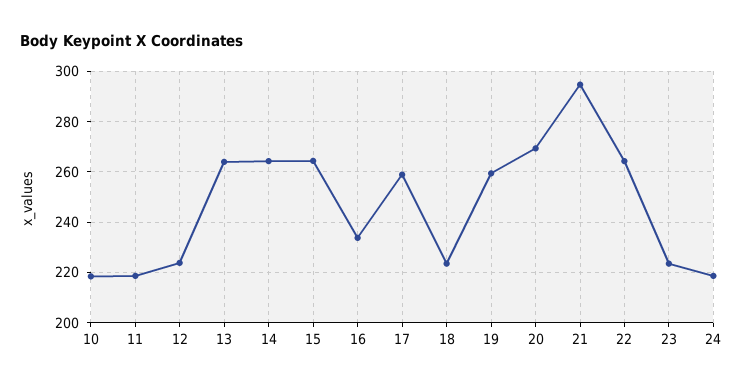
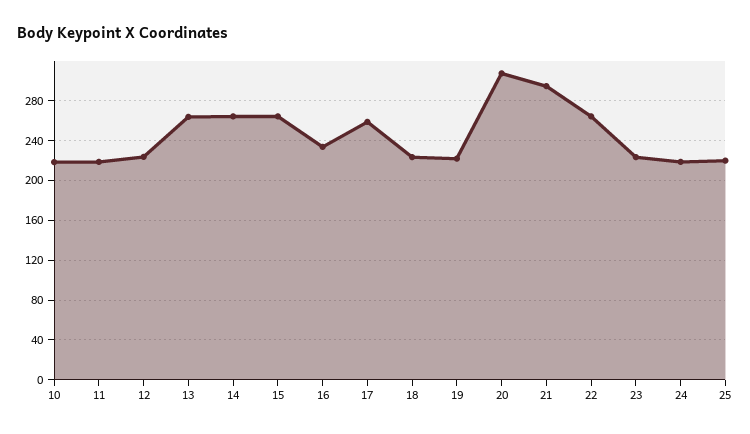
  {
    "10": 217.5,
    "11": 217.5,
    "12": 225,
    "13": 265,
    "14": 265,
    "15": 265,
    "16": 235,
    "17": 260,
    "18": 222.5,
-   "19": 260,
+   "19": 220,
-   "20": 270,
+   "20": 310,
    "21": 295,
    "22": 265,
    "23": 222.5,
-   "24": 217.5
+   "24": 217.5,
+   "25": 220
  }

